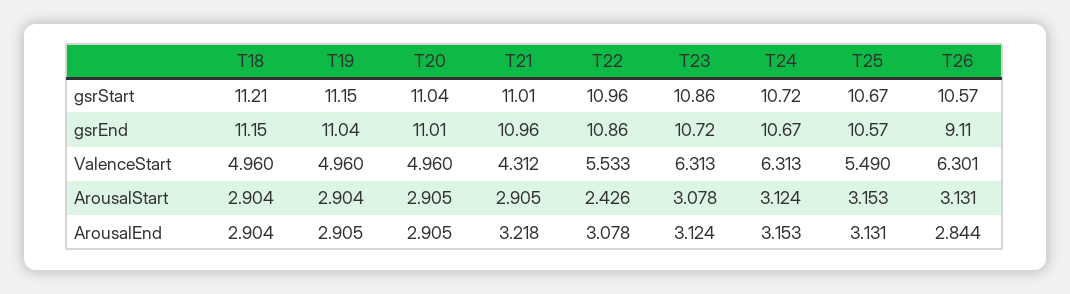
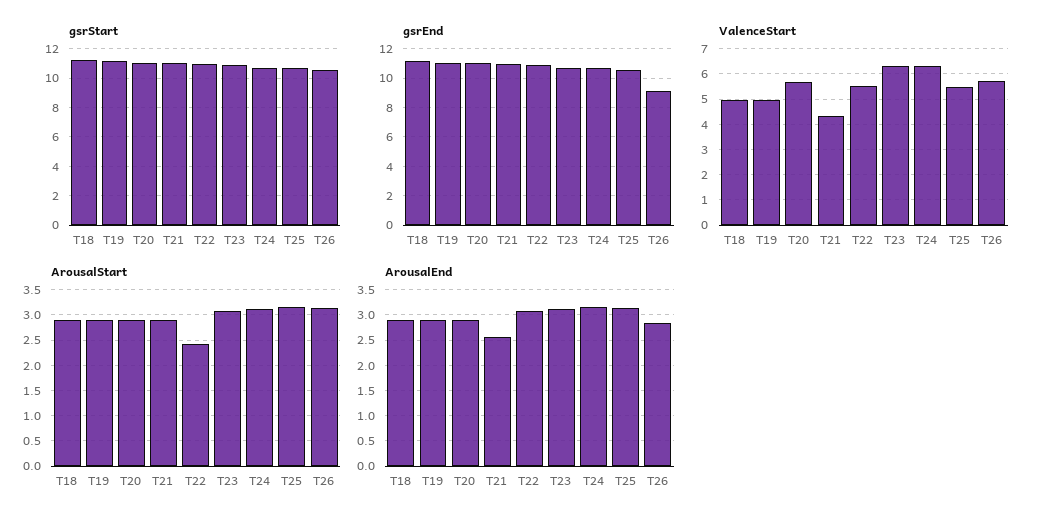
  {
    "gsrStart": {
      "T18": 11.21,
      "T19": 11.15,
      "T20": 11.04,
      "T21": 11.01,
      "T22": 10.96,
      "T23": 10.86,
      "T24": 10.72,
      "T25": 10.67,
      "T26": 10.57
    },
    "gsrEnd": {
      "T18": 11.15,
      "T19": 11.04,
      "T20": 11.01,
      "T21": 10.96,
      "T22": 10.86,
      "T23": 10.72,
      "T24": 10.67,
      "T25": 10.57,
      "T26": 9.11
    },
    "ValenceStart": {
      "T18": 4.96,
      "T19": 4.96,
-     "T20": 4.96,
+     "T20": 5.75,
      "T21": 4.312,
      "T22": 5.533,
      "T23": 6.313,
      "T24": 6.313,
      "T25": 5.49,
-     "T26": 6.301
+     "T26": 5.75
    },
    "ArousalStart": {
      "T18": 2.904,
      "T19": 2.904,
      "T20": 2.905,
      "T21": 2.905,
      "T22": 2.426,
      "T23": 3.078,
      "T24": 3.124,
      "T25": 3.153,
      "T26": 3.131
    },
    "ArousalEnd": {
      "T18": 2.904,
      "T19": 2.905,
      "T20": 2.905,
-     "T21": 3.218,
+     "T21": 2.5,
      "T22": 3.078,
      "T23": 3.124,
      "T24": 3.153,
      "T25": 3.131,
      "T26": 2.844
    }
  }

